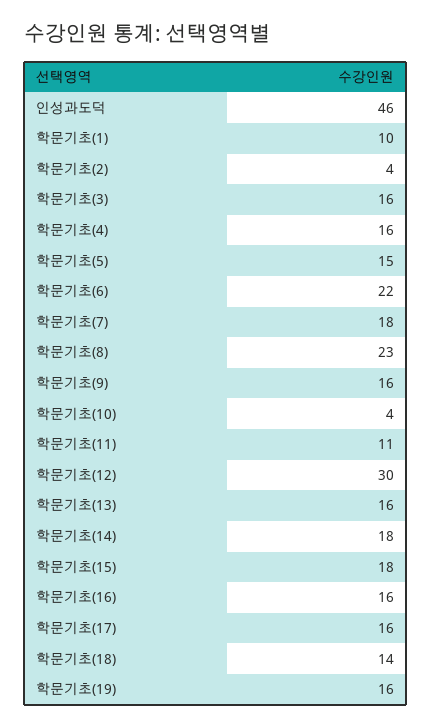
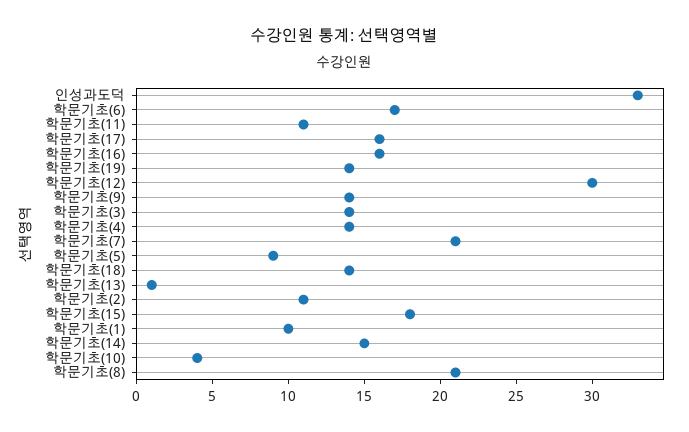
  {
-   "인성과도덕": 46,
+   "인성과도덕": 33,
    "학문기초(1)": 10,
-   "학문기초(2)": 4,
+   "학문기초(2)": 11,
-   "학문기초(3)": 16,
+   "학문기초(3)": 14,
-   "학문기초(4)": 16,
+   "학문기초(4)": 14,
-   "학문기초(5)": 15,
+   "학문기초(5)": 9,
-   "학문기초(6)": 22,
+   "학문기초(6)": 17,
-   "학문기초(7)": 18,
+   "학문기초(7)": 21,
-   "학문기초(8)": 23,
+   "학문기초(8)": 21,
-   "학문기초(9)": 16,
+   "학문기초(9)": 14,
    "학문기초(10)": 4,
    "학문기초(11)": 11,
    "학문기초(12)": 30,
-   "학문기초(13)": 16,
+   "학문기초(13)": 1,
-   "학문기초(14)": 18,
+   "학문기초(14)": 15,
    "학문기초(15)": 18,
    "학문기초(16)": 16,
    "학문기초(17)": 16,
    "학문기초(18)": 14,
-   "학문기초(19)": 16
+   "학문기초(19)": 14
  }

